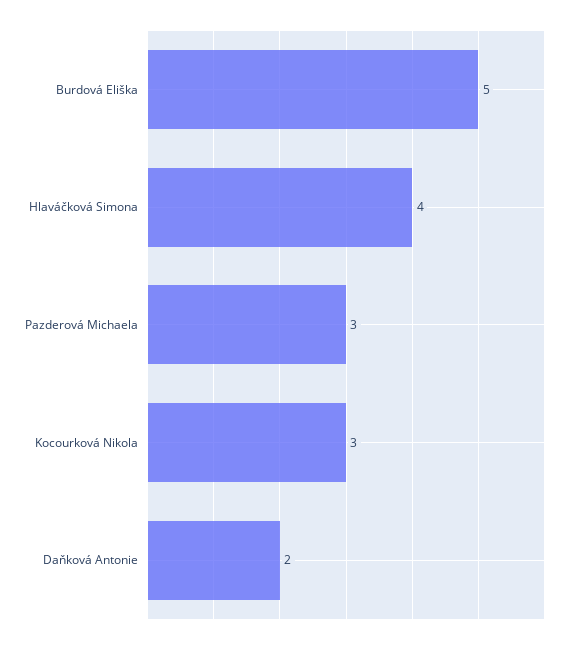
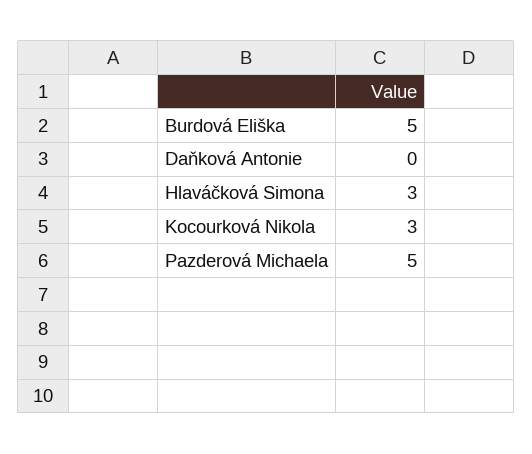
  {
    "Burdová Eliška": 5,
-   "Hlaváčková Simona": 4,
+   "Hlaváčková Simona": 3,
-   "Pazderová Michaela": 3,
+   "Pazderová Michaela": 5,
    "Kocourková Nikola": 3,
-   "Daňková Antonie": 2
+   "Daňková Antonie": 0
  }

